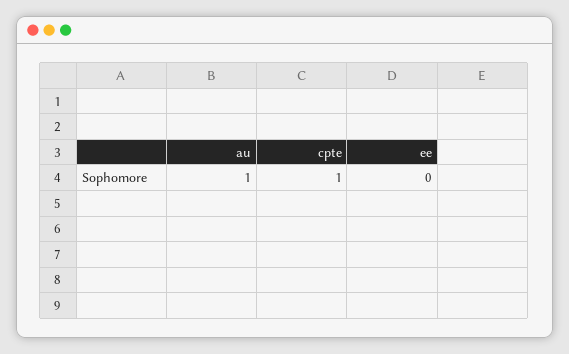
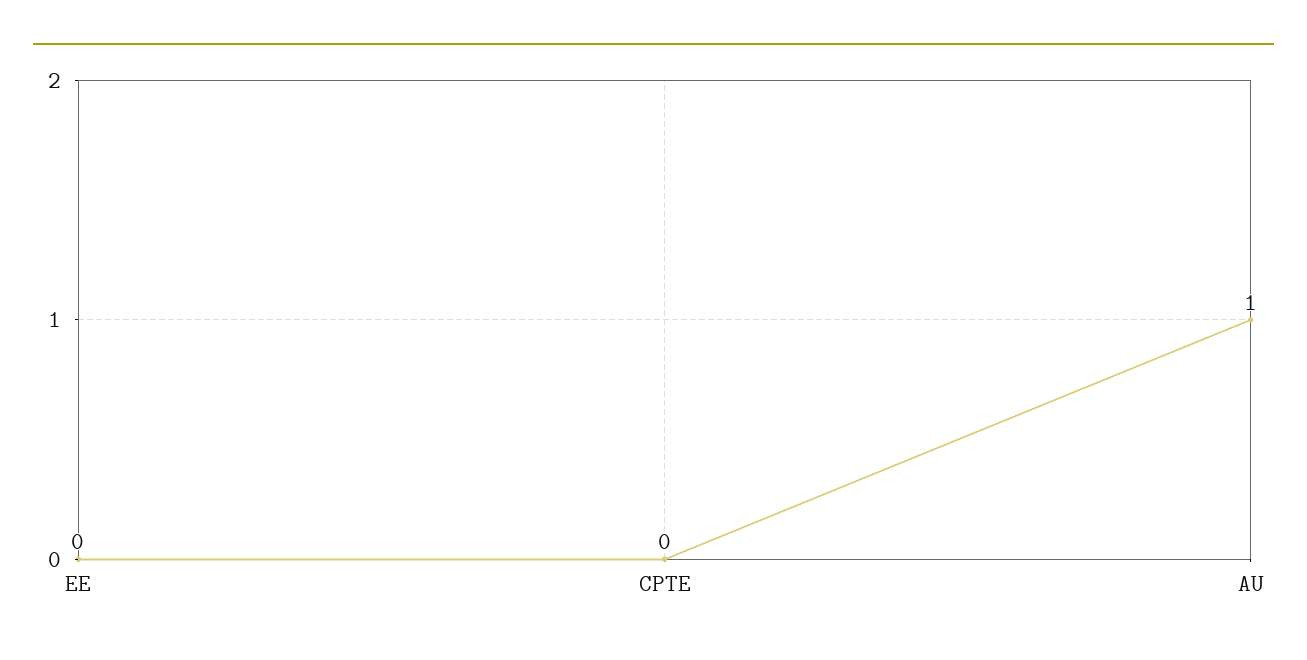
  {
    "au": 1,
-   "cpte": 1,
+   "cpte": 0,
    "ee": 0
  }

